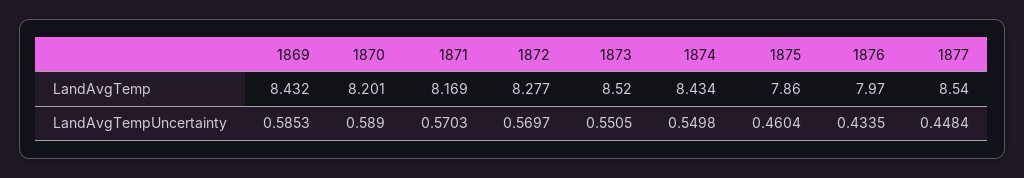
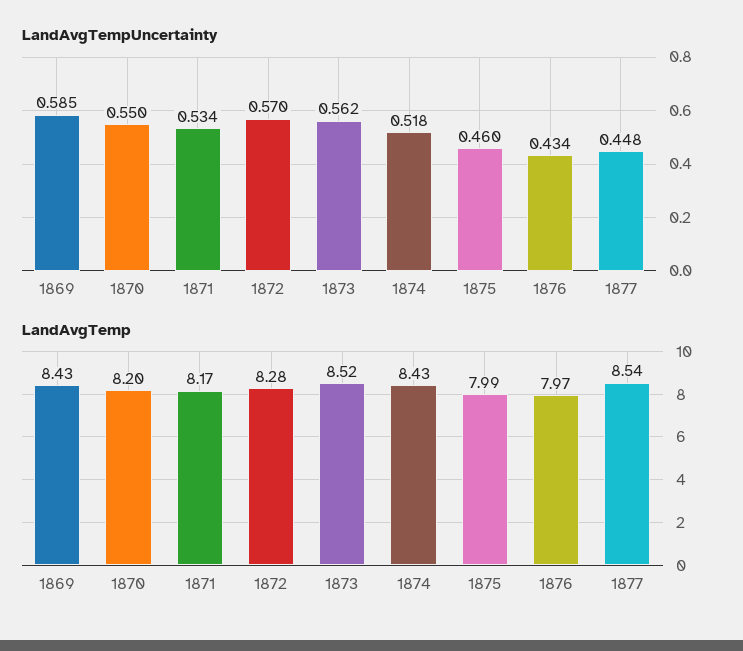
  {
    "LandAvgTemp": {
      "1869": 8.432,
      "1870": 8.201,
      "1871": 8.169,
      "1872": 8.277,
      "1873": 8.52,
      "1874": 8.434,
-     "1875": 7.86,
+     "1875": 7.99,
      "1876": 7.97,
      "1877": 8.54
    },
    "LandAvgTempUncertainty": {
      "1869": 0.5853,
-     "1870": 0.589,
+     "1870": 0.55,
-     "1871": 0.5703,
+     "1871": 0.534,
      "1872": 0.5697,
-     "1873": 0.5505,
+     "1873": 0.562,
-     "1874": 0.5498,
+     "1874": 0.518,
      "1875": 0.4604,
      "1876": 0.4335,
      "1877": 0.4484
    }
  }

